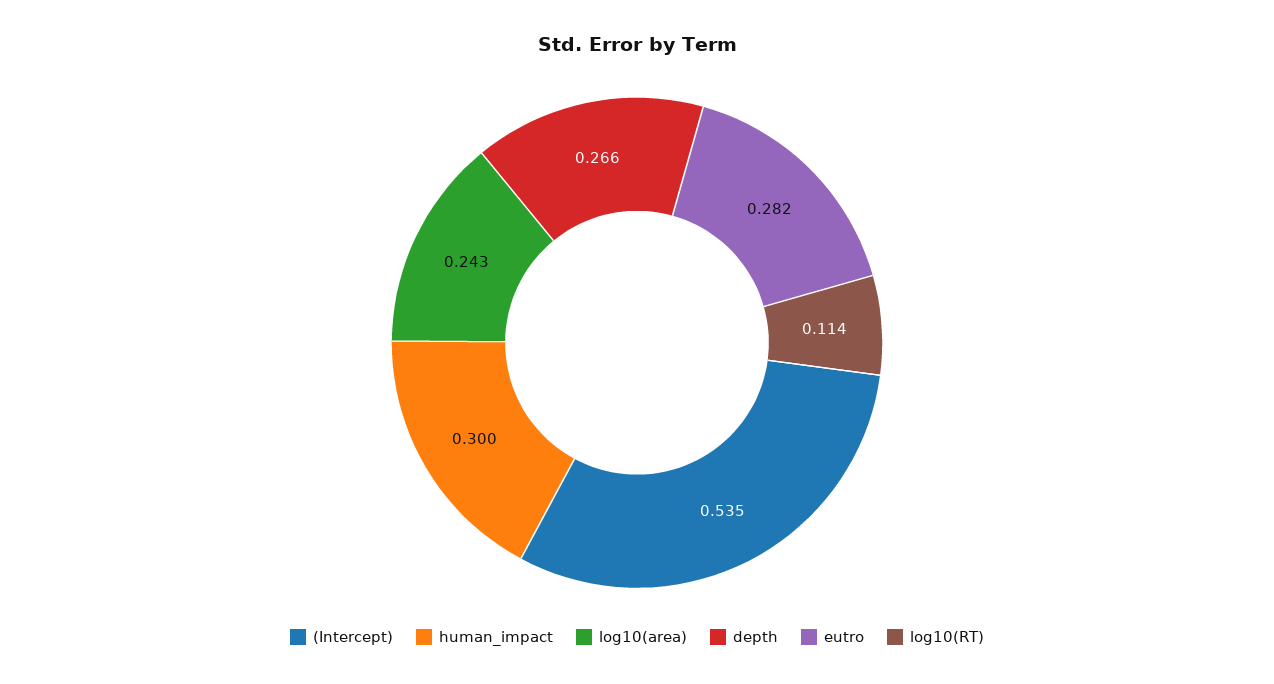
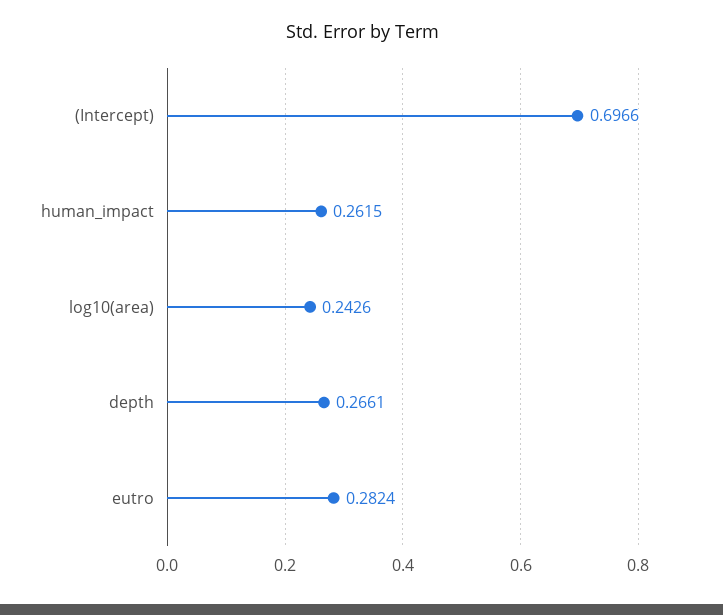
  {
-   "(Intercept)": 0.535,
+   "(Intercept)": 0.6966,
-   "human_impact": 0.3,
+   "human_impact": 0.2615,
    "log10(area)": 0.2426,
    "depth": 0.2661,
-   "eutro": 0.2824,
+   "eutro": 0.2824
-   "log10(RT)": 0.114
  }

